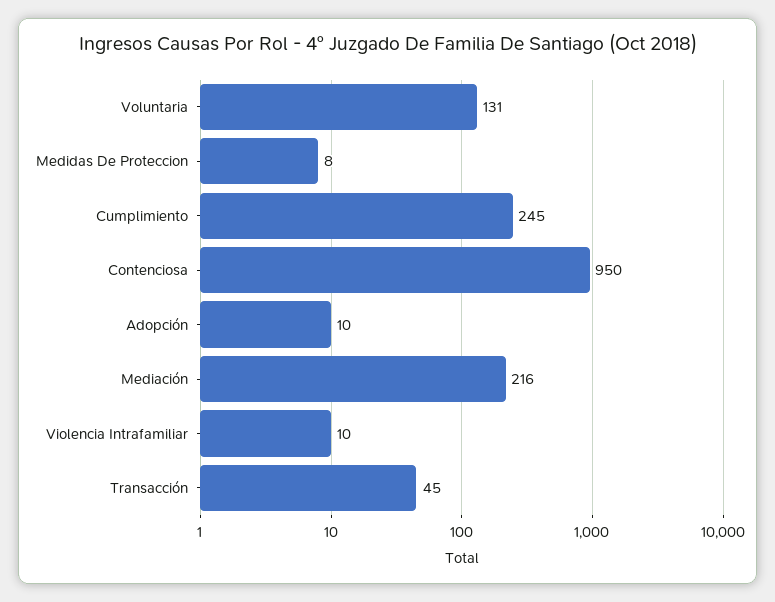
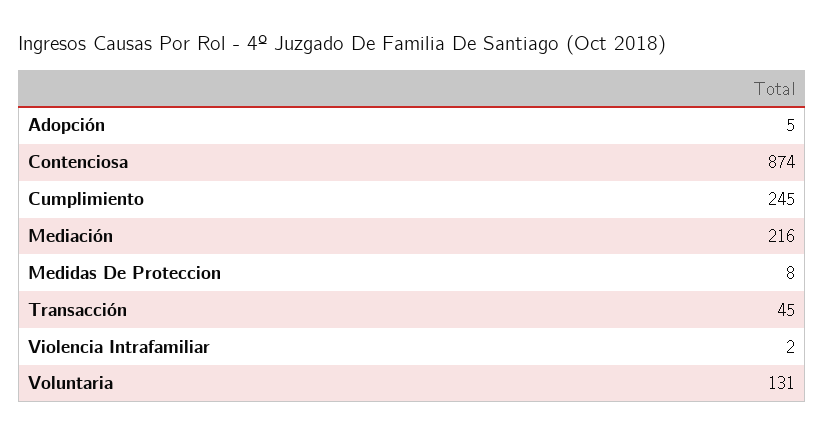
  {
    "Voluntaria": 131,
    "Medidas De Proteccion": 8,
    "Cumplimiento": 245,
-   "Contenciosa": 950,
+   "Contenciosa": 874,
-   "Adopción": 10,
+   "Adopción": 5,
    "Mediación": 216,
-   "Violencia Intrafamiliar": 10,
+   "Violencia Intrafamiliar": 2,
    "Transacción": 45
  }

